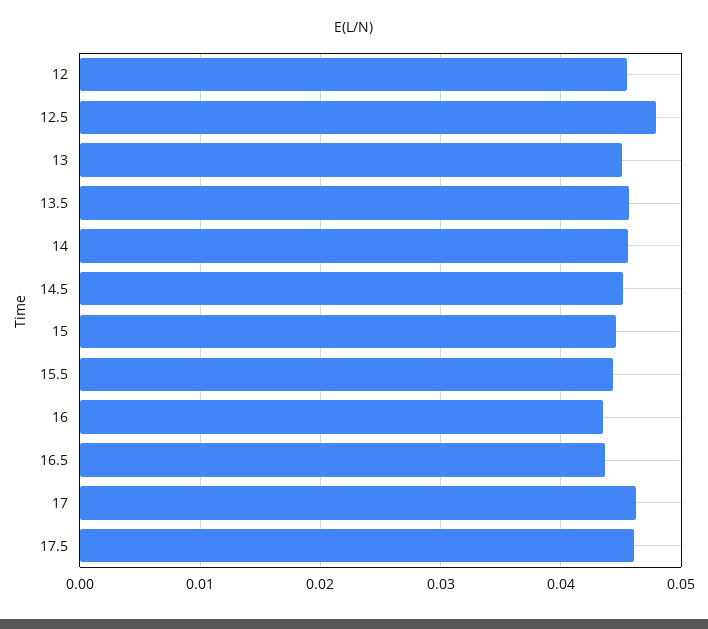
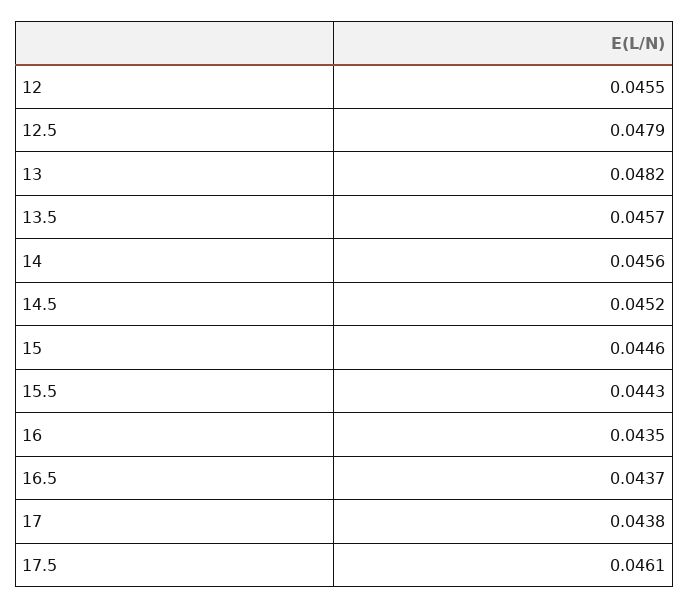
  {
    "12": 0.0455,
    "12.5": 0.0479,
-   "13": 0.045,
+   "13": 0.0482,
    "13.5": 0.0457,
    "14": 0.0456,
    "14.5": 0.0452,
    "15": 0.0446,
    "15.5": 0.0443,
    "16": 0.0435,
    "16.5": 0.0437,
-   "17": 0.046,
+   "17": 0.0438,
    "17.5": 0.0461
  }

